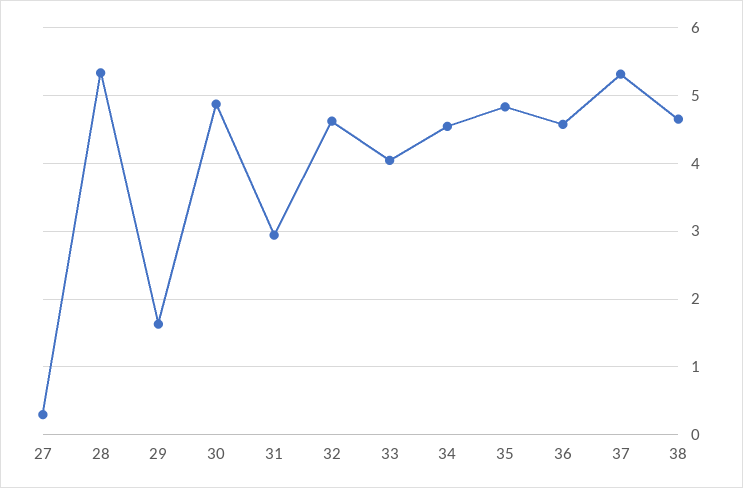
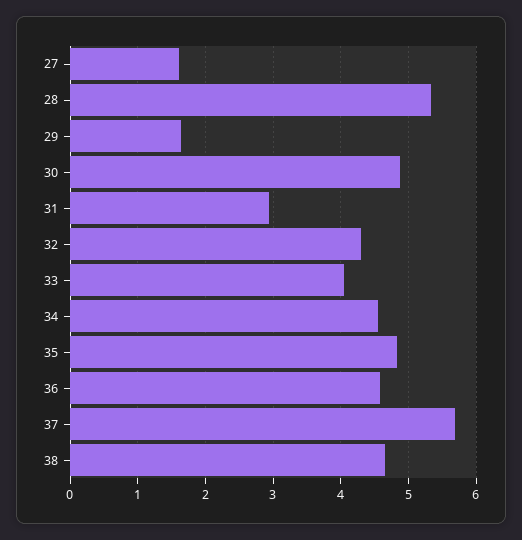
  {
-   "27": 0.3,
+   "27": 1.6,
    "28": 5.3,
    "29": 1.6,
    "30": 4.9,
    "31": 2.9,
-   "32": 4.6,
+   "32": 4.3,
    "33": 4,
    "34": 4.5,
    "35": 4.8,
    "36": 4.6,
-   "37": 5.3,
+   "37": 5.7,
    "38": 4.7
  }

